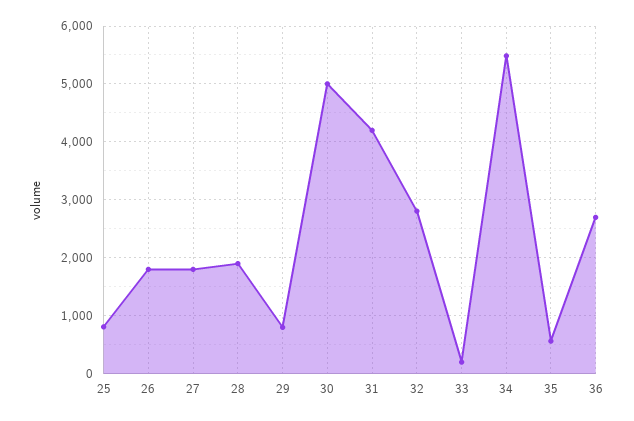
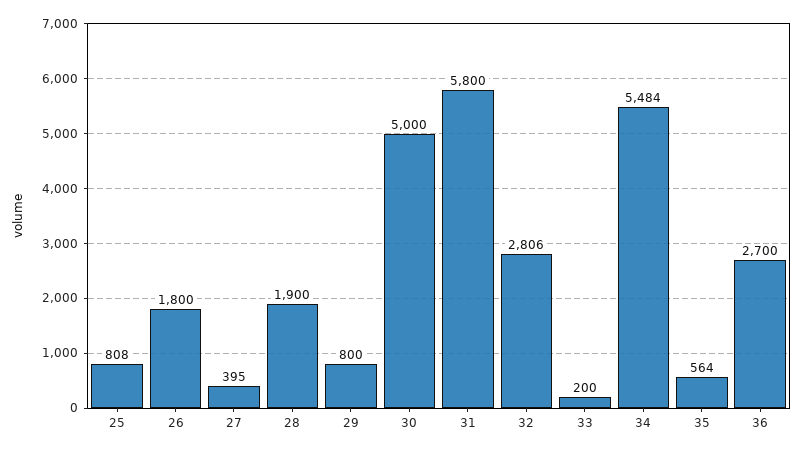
  {
    "25": 808,
    "26": 1800,
-   "27": 1800,
+   "27": 395,
    "28": 1900,
    "29": 800,
    "30": 5000,
-   "31": 4200,
+   "31": 5800,
    "32": 2806,
    "33": 200,
    "34": 5484,
    "35": 564,
    "36": 2700
  }

